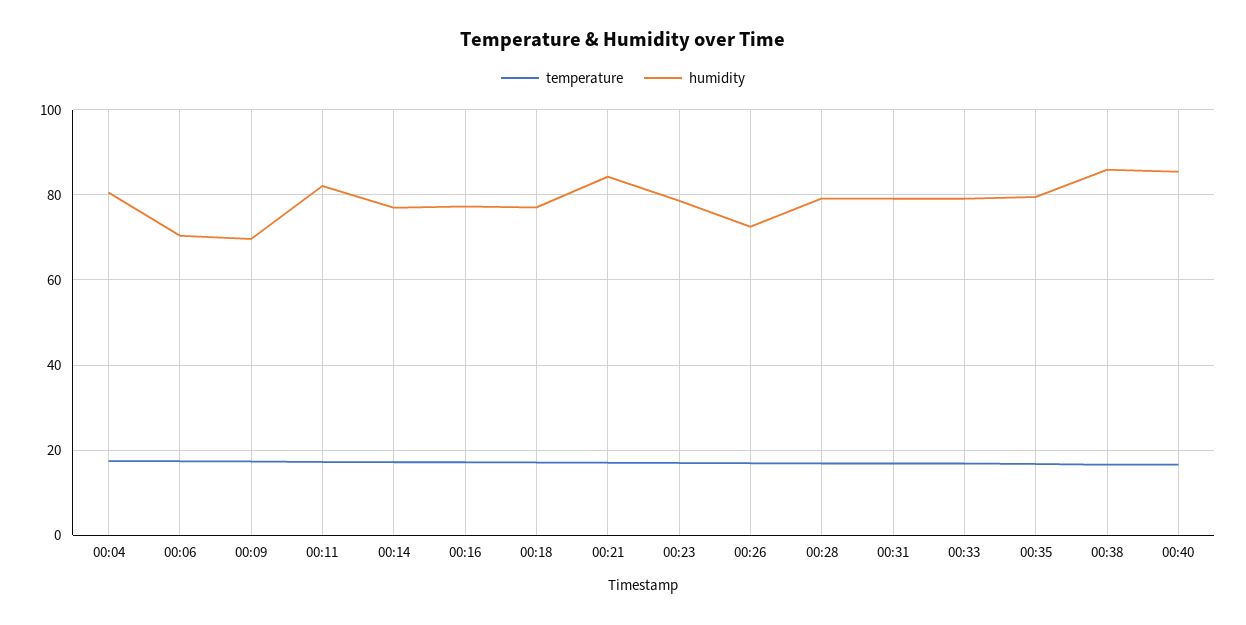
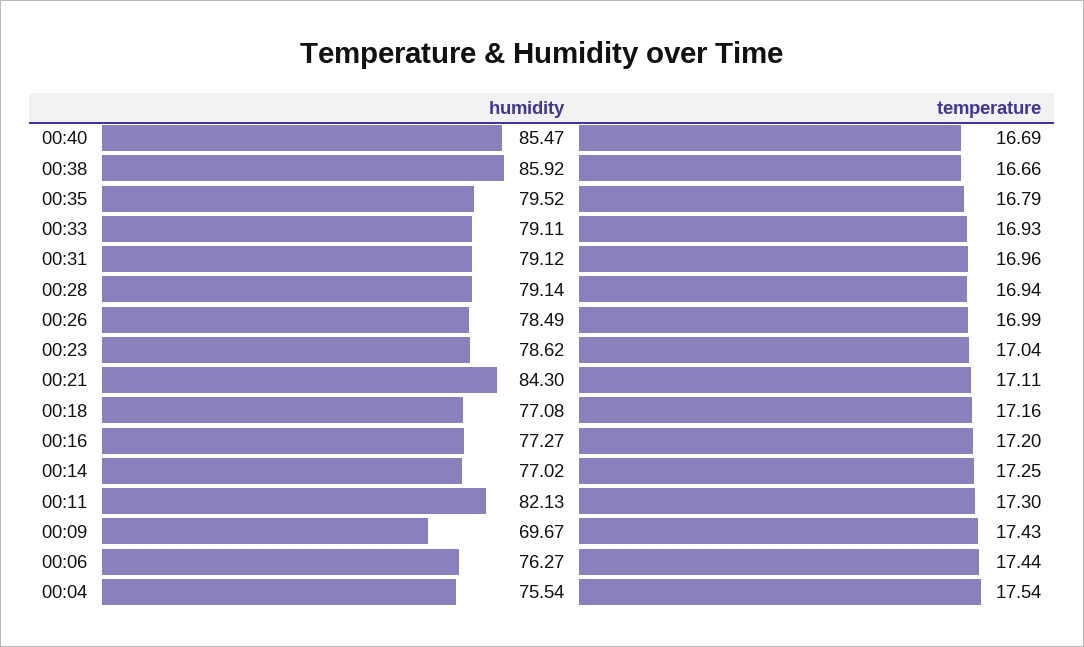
  {
    "temperature": {
      "00:04": 17.54,
      "00:06": 17.44,
      "00:09": 17.43,
      "00:11": 17.3,
      "00:14": 17.25,
      "00:16": 17.2,
      "00:18": 17.16,
      "00:21": 17.11,
      "00:23": 17.04,
      "00:26": 16.99,
      "00:28": 16.94,
      "00:31": 16.96,
      "00:33": 16.93,
      "00:35": 16.79,
      "00:38": 16.66,
      "00:40": 16.69
    },
    "humidity": {
-     "00:04": 80,
+     "00:04": 75.54,
-     "00:06": 70,
+     "00:06": 76.27,
      "00:09": 69.67,
      "00:11": 82.13,
      "00:14": 77.02,
      "00:16": 77.27,
      "00:18": 77.08,
      "00:21": 84.3,
      "00:23": 78.62,
-     "00:26": 72,
+     "00:26": 78.49,
      "00:28": 79.14,
      "00:31": 79.12,
      "00:33": 79.11,
      "00:35": 79.52,
      "00:38": 85.92,
      "00:40": 85.47
    }
  }

